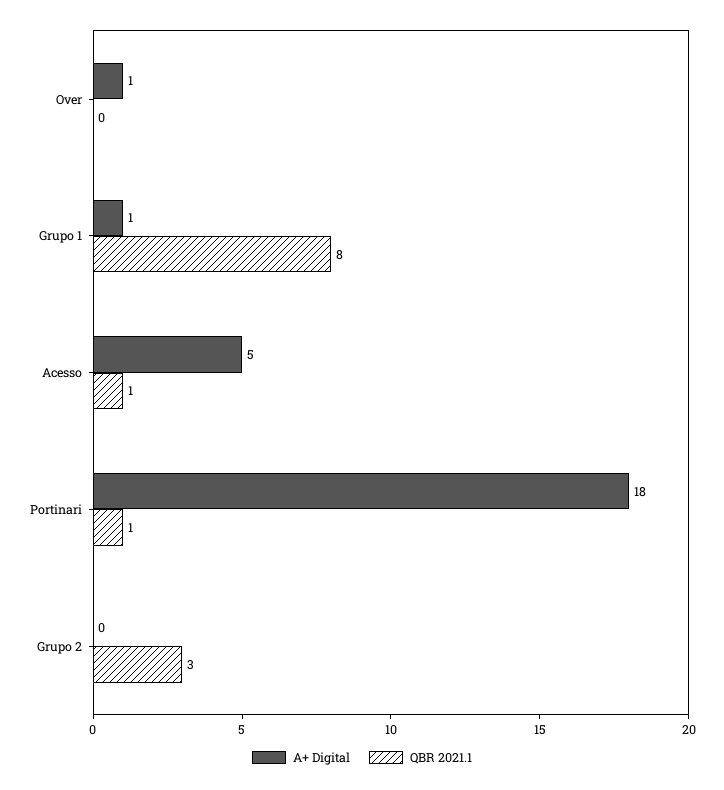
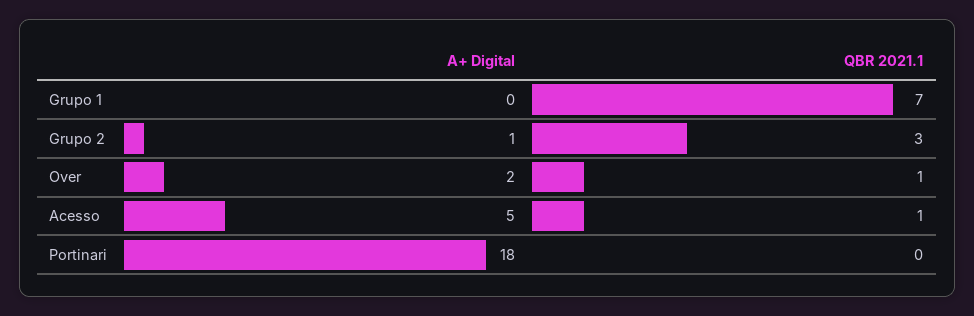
  {
    "A+ Digital": {
-     "Over": 1,
+     "Over": 2,
-     "Grupo 1": 1,
+     "Grupo 1": 0,
      "Acesso": 5,
      "Portinari": 18,
-     "Grupo 2": 0
+     "Grupo 2": 1
    },
    "QBR 2021.1": {
-     "Over": 0,
+     "Over": 1,
-     "Grupo 1": 8,
+     "Grupo 1": 7,
      "Acesso": 1,
-     "Portinari": 1,
+     "Portinari": 0,
      "Grupo 2": 3
    }
  }

